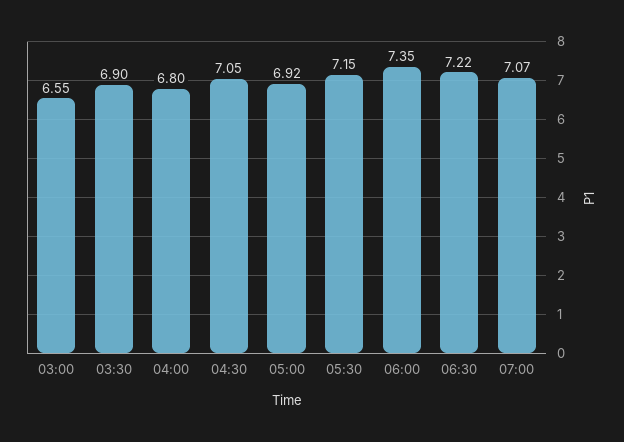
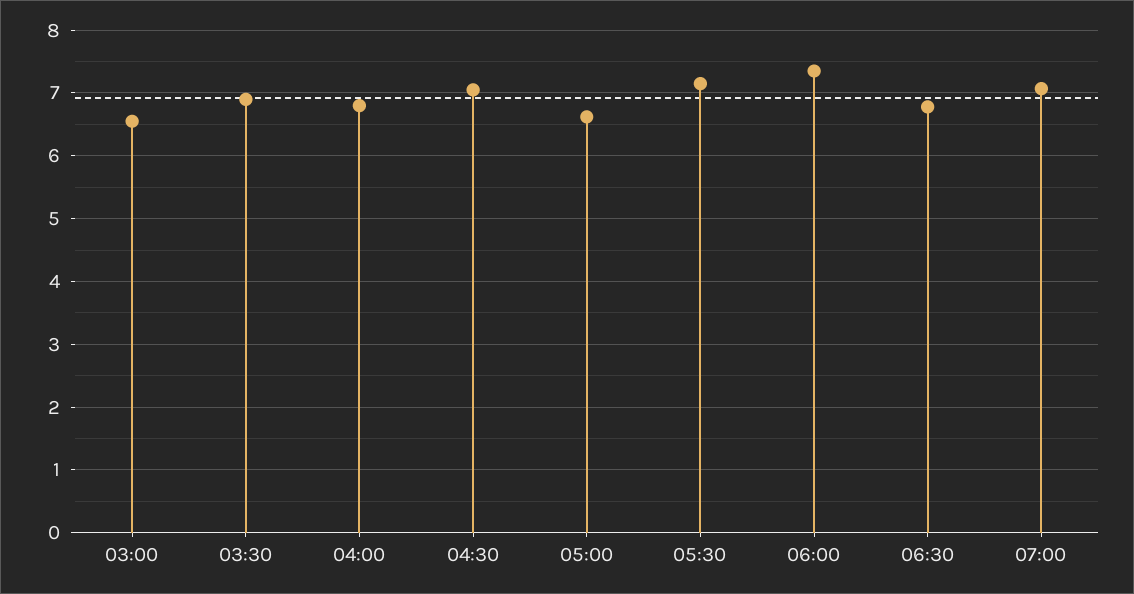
  {
    "03:00": 6.55,
    "03:30": 6.9,
    "04:00": 6.8,
    "04:30": 7.05,
-   "05:00": 6.92,
+   "05:00": 6.6,
    "05:30": 7.15,
    "06:00": 7.35,
-   "06:30": 7.22,
+   "06:30": 6.8,
    "07:00": 7.07
  }

